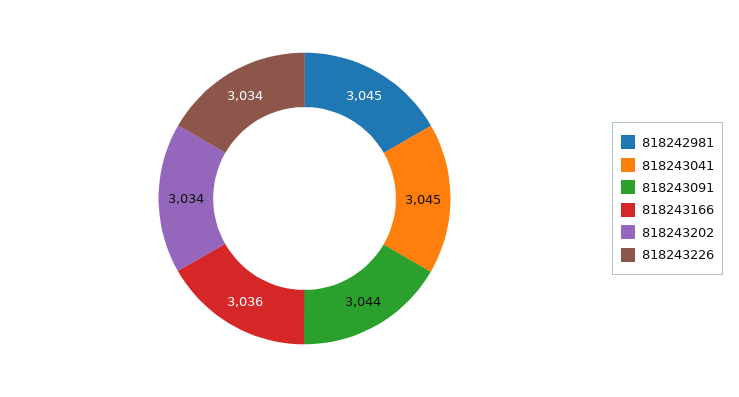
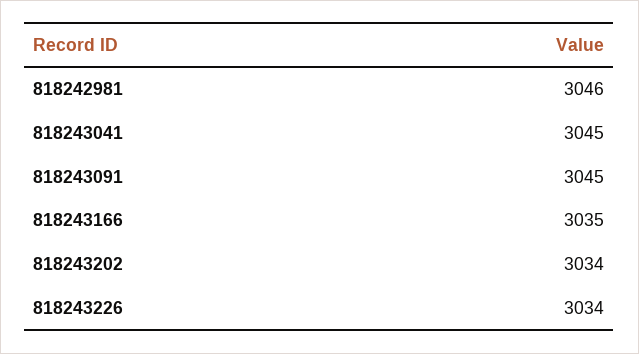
  {
-   "818242981": 3045,
+   "818242981": 3046,
    "818243041": 3045,
-   "818243091": 3044,
+   "818243091": 3045,
-   "818243166": 3036,
+   "818243166": 3035,
    "818243202": 3034,
    "818243226": 3034
  }

